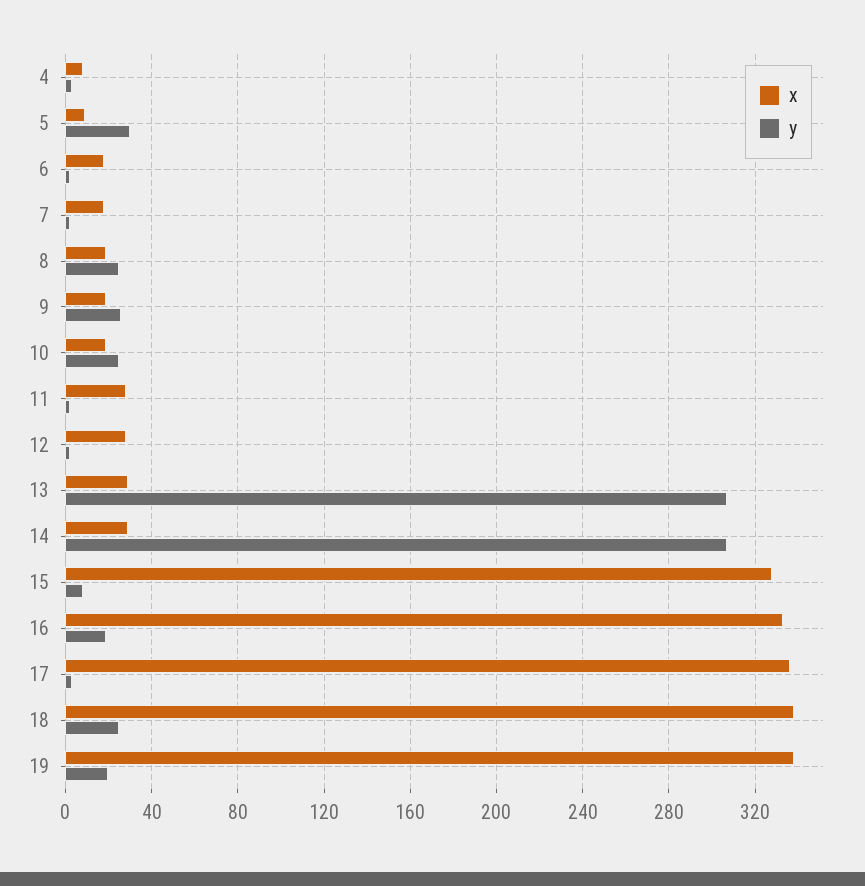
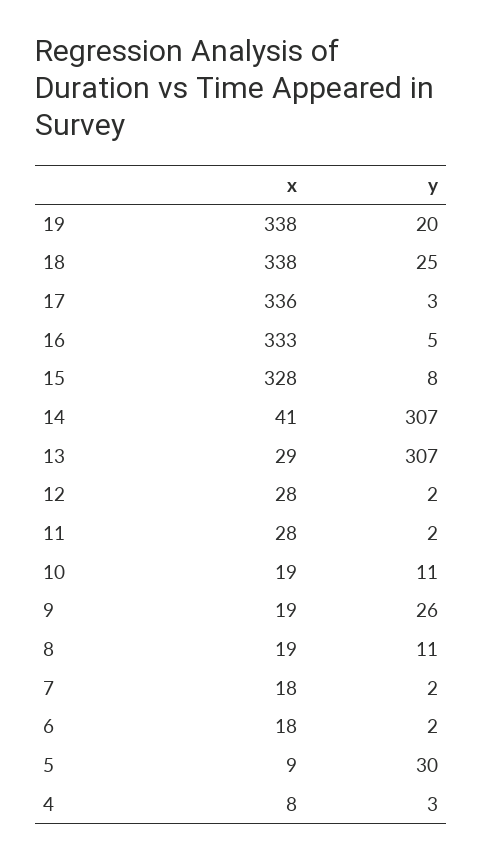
  {
    "x": {
      "4": 8,
      "5": 9,
      "6": 18,
      "7": 18,
      "8": 19,
      "9": 19,
      "10": 19,
      "11": 28,
      "12": 28,
      "13": 29,
-     "14": 30,
+     "14": 41,
      "15": 328,
      "16": 333,
      "17": 336,
      "18": 338,
      "19": 338
    },
    "y": {
      "4": 3,
      "5": 30,
      "6": 2,
      "7": 2,
-     "8": 25,
+     "8": 11,
      "9": 26,
-     "10": 25,
+     "10": 11,
      "11": 2,
      "12": 2,
      "13": 307,
      "14": 307,
      "15": 8,
-     "16": 20,
+     "16": 5,
      "17": 3,
      "18": 25,
      "19": 20
    }
  }

